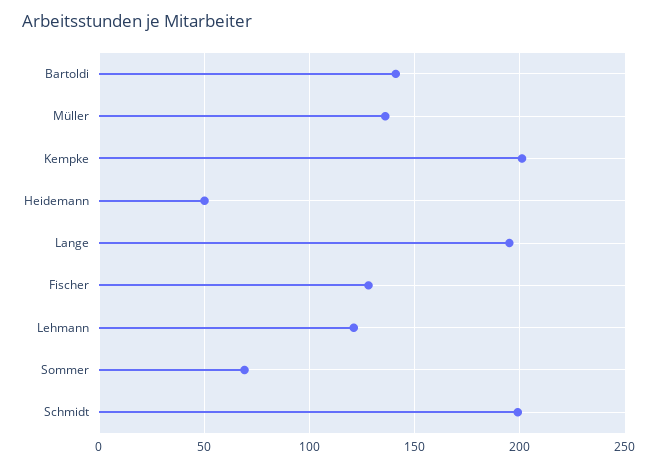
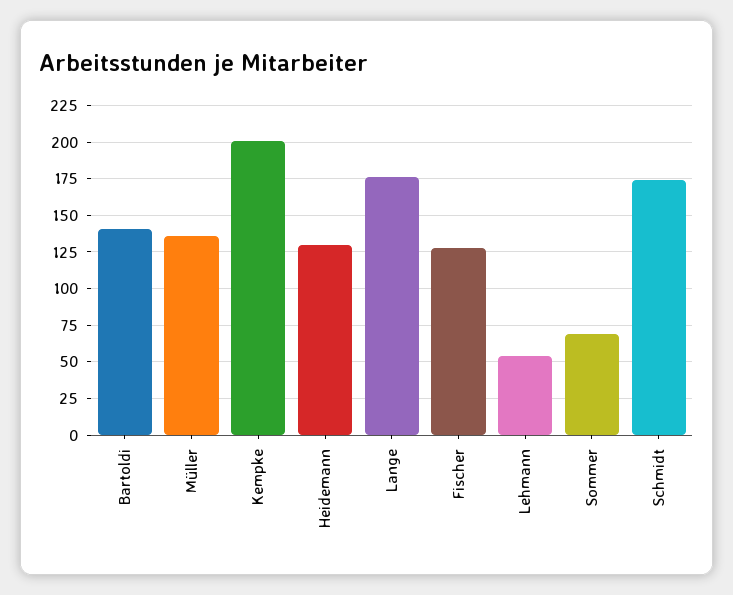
  {
    "Bartoldi": 140,
    "Müller": 135,
    "Kempke": 200,
-   "Heidemann": 50,
+   "Heidemann": 130,
-   "Lange": 195,
+   "Lange": 175,
    "Fischer": 130,
-   "Lehmann": 120,
+   "Lehmann": 55,
    "Sommer": 70,
-   "Schmidt": 200
+   "Schmidt": 175
  }

